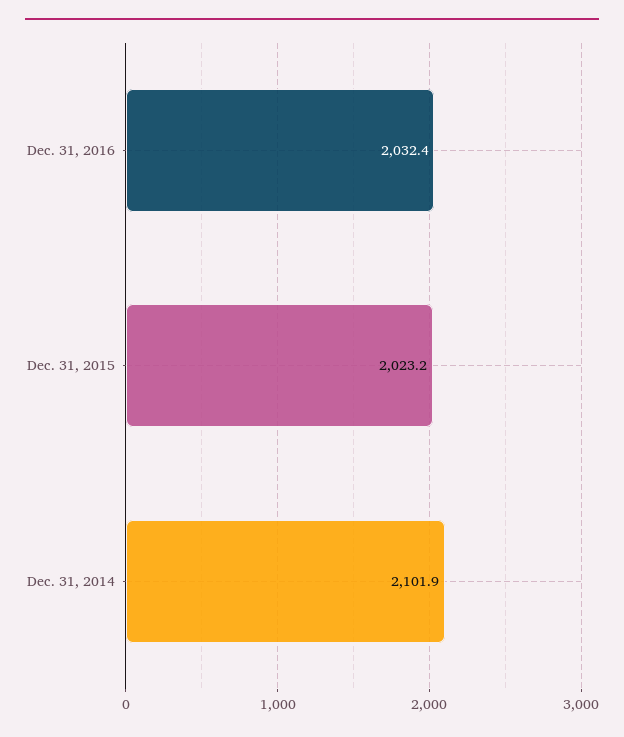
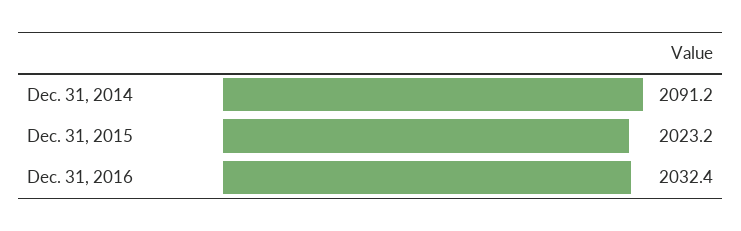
  {
    "Dec. 31, 2016": 2032.4,
    "Dec. 31, 2015": 2023.2,
-   "Dec. 31, 2014": 2101.9
+   "Dec. 31, 2014": 2091.2
  }

